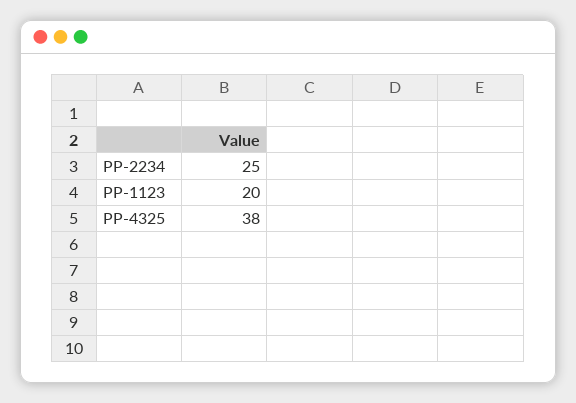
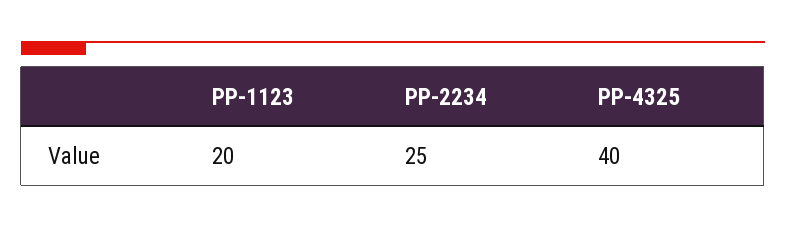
  {
    "PP-2234": 25,
    "PP-1123": 20,
-   "PP-4325": 38
+   "PP-4325": 40
  }

